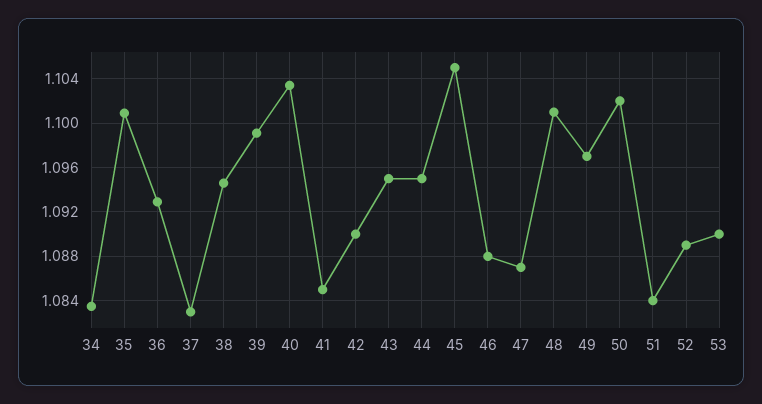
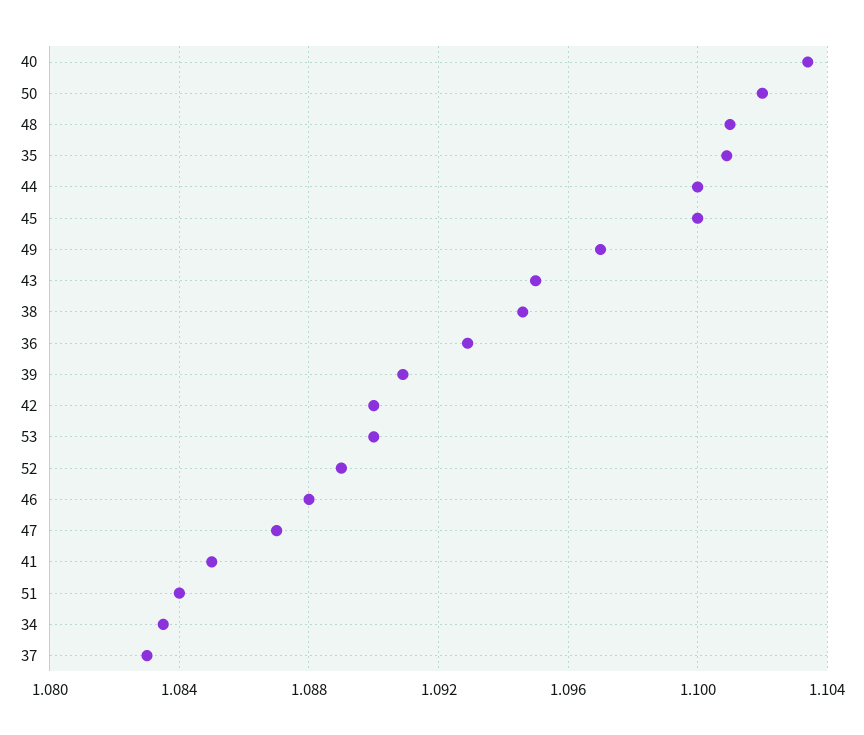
  {
    "34": 1.0835,
    "35": 1.101,
    "36": 1.093,
    "37": 1.083,
    "38": 1.0945,
-   "39": 1.099,
+   "39": 1.091,
    "40": 1.1035,
    "41": 1.085,
    "42": 1.09,
    "43": 1.095,
-   "44": 1.095,
+   "44": 1.1,
-   "45": 1.105,
+   "45": 1.1,
    "46": 1.088,
    "47": 1.087,
    "48": 1.101,
    "49": 1.097,
    "50": 1.102,
    "51": 1.084,
    "52": 1.089,
    "53": 1.09
  }

